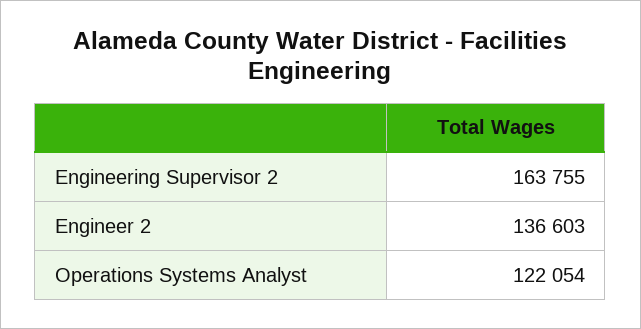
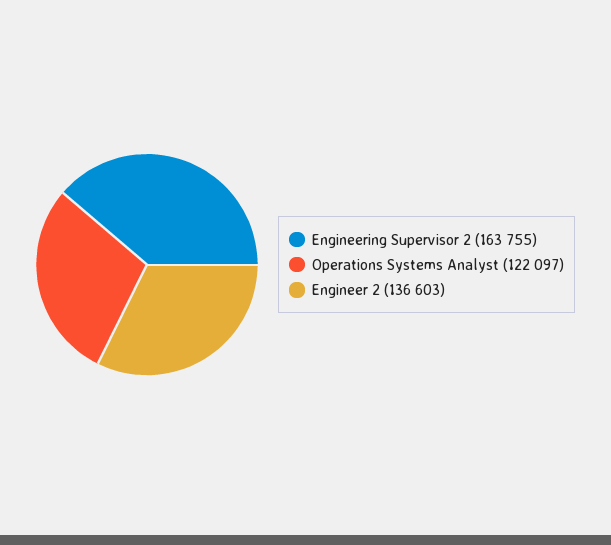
  {
    "Engineering Supervisor 2": 163755,
    "Engineer 2": 136603,
-   "Operations Systems Analyst": 122054
+   "Operations Systems Analyst": 122097
  }

